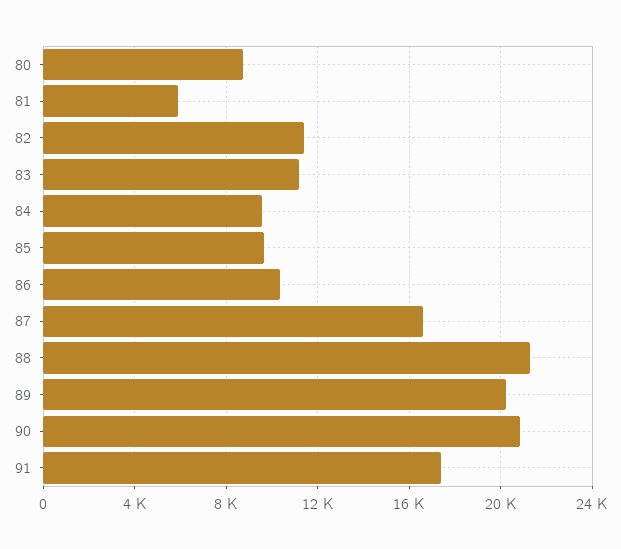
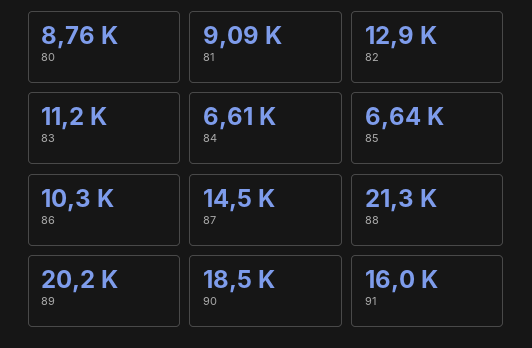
  {
    "80": 8760,
-   "81": 6000,
+   "81": 9090,
-   "82": 11500,
+   "82": 12900,
    "83": 11200,
-   "84": 9500,
+   "84": 6610,
-   "85": 9500,
+   "85": 6640,
    "86": 10300,
-   "87": 16500,
+   "87": 14500,
    "88": 21300,
    "89": 20200,
-   "90": 21000,
+   "90": 18500,
-   "91": 17500
+   "91": 16000
  }

